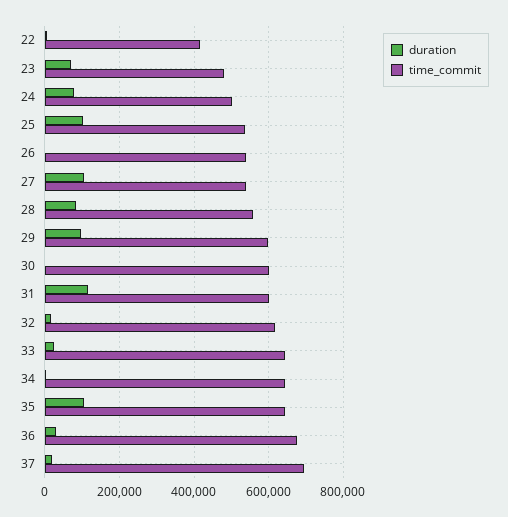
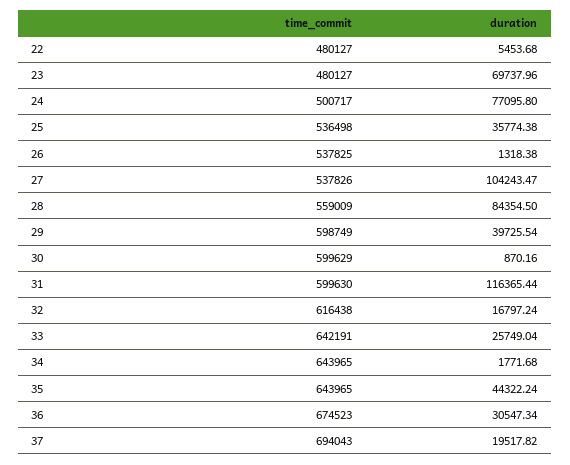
  {
    "duration": {
      "22": 5453.68,
      "23": 69737.96,
      "24": 77095.8,
-     "25": 100000,
+     "25": 35774.38,
      "26": 1318.38,
      "27": 104243.47,
      "28": 84354.5,
-     "29": 100000,
+     "29": 39725.54,
      "30": 870.16,
      "31": 116365.44,
      "32": 16797.24,
      "33": 25749.04,
      "34": 1771.68,
-     "35": 100000,
+     "35": 44322.24,
      "36": 30547.34,
      "37": 19517.82
    },
    "time_commit": {
-     "22": 420000,
+     "22": 480127,
      "23": 480127,
      "24": 500717,
      "25": 536498,
      "26": 537825,
      "27": 537826,
      "28": 559009,
      "29": 598749,
      "30": 599629,
      "31": 599630,
      "32": 616438,
      "33": 642191,
      "34": 643965,
      "35": 643965,
      "36": 674523,
      "37": 694043
    }
  }

